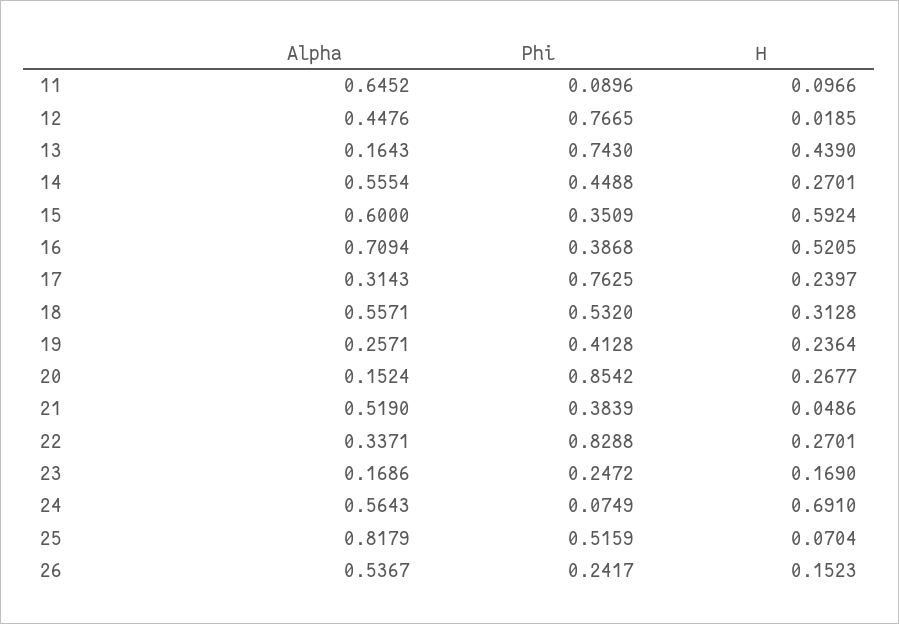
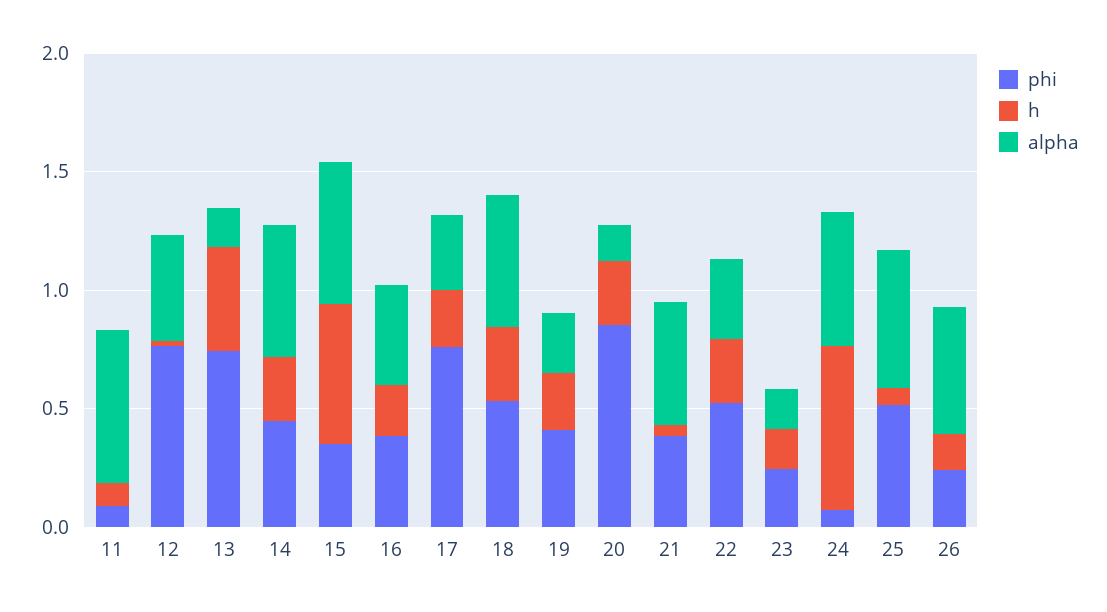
  {
    "Alpha": {
      "11": 0.6452,
      "12": 0.4476,
      "13": 0.1643,
      "14": 0.5554,
      "15": 0.6,
-     "16": 0.7094,
+     "16": 0.4,
      "17": 0.3143,
      "18": 0.5571,
      "19": 0.2571,
      "20": 0.1524,
      "21": 0.519,
      "22": 0.3371,
      "23": 0.1686,
      "24": 0.5643,
-     "25": 0.8179,
+     "25": 0.6,
      "26": 0.5367
    },
    "Phi": {
      "11": 0.0896,
      "12": 0.7665,
      "13": 0.743,
      "14": 0.4488,
      "15": 0.3509,
      "16": 0.3868,
      "17": 0.7625,
      "18": 0.532,
      "19": 0.4128,
      "20": 0.8542,
      "21": 0.3839,
-     "22": 0.8288,
+     "22": 0.5,
      "23": 0.2472,
      "24": 0.0749,
      "25": 0.5159,
      "26": 0.2417
    },
    "H": {
      "11": 0.0966,
      "12": 0.0185,
      "13": 0.439,
      "14": 0.2701,
      "15": 0.5924,
-     "16": 0.5205,
+     "16": 0.2,
      "17": 0.2397,
      "18": 0.3128,
      "19": 0.2364,
      "20": 0.2677,
      "21": 0.0486,
      "22": 0.2701,
      "23": 0.169,
      "24": 0.691,
      "25": 0.0704,
      "26": 0.1523
    }
  }

